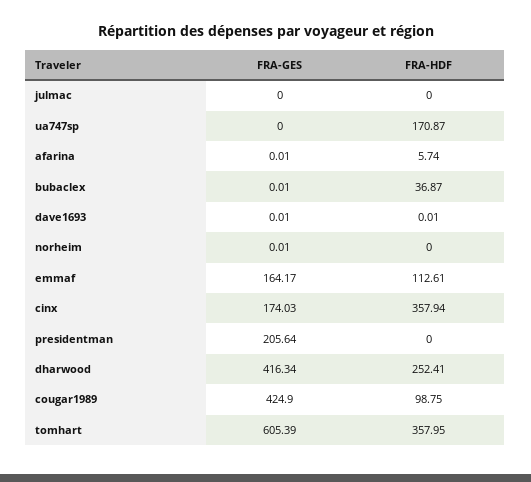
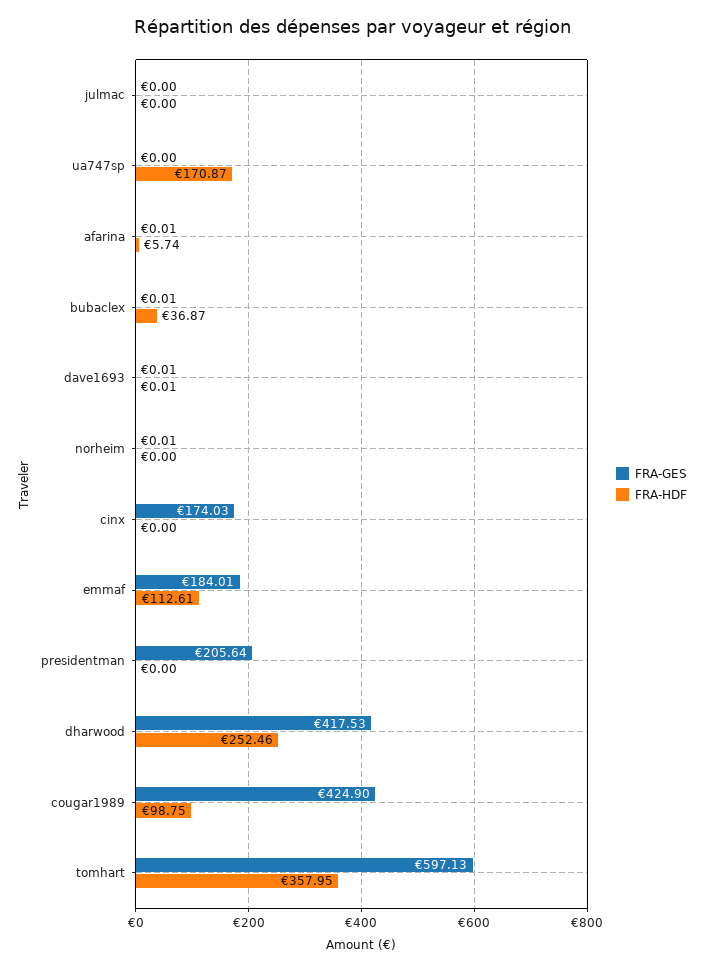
  {
    "FRA-GES": {
      "julmac": 0,
      "ua747sp": 0,
      "afarina": 0.01,
      "bubaclex": 0.01,
      "dave1693": 0.01,
      "norheim": 0.01,
-     "emmaf": 164.17,
+     "emmaf": 184.01,
      "cinx": 174.03,
      "presidentman": 205.64,
-     "dharwood": 416.34,
+     "dharwood": 417.53,
      "cougar1989": 424.9,
-     "tomhart": 605.39
+     "tomhart": 597.13
    },
    "FRA-HDF": {
      "julmac": 0,
      "ua747sp": 170.87,
      "afarina": 5.74,
      "bubaclex": 36.87,
      "dave1693": 0.01,
      "norheim": 0,
      "emmaf": 112.61,
-     "cinx": 357.94,
+     "cinx": 0,
      "presidentman": 0,
-     "dharwood": 252.41,
+     "dharwood": 252.46,
      "cougar1989": 98.75,
      "tomhart": 357.95
    }
  }

